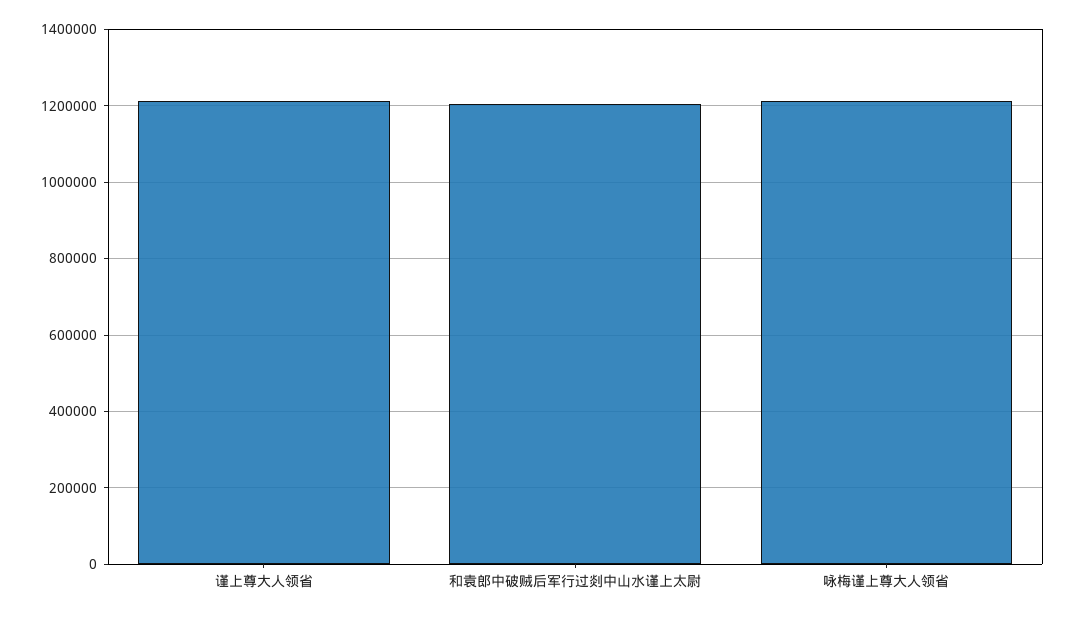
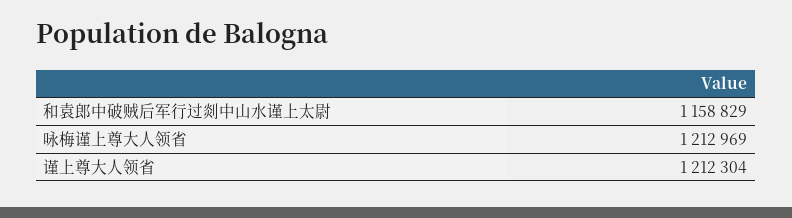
  {
    "谨上尊大人领省": 1212304,
-   "和袁郎中破贼后军行过剡中山水谨上太尉": 1200000,
+   "和袁郎中破贼后军行过剡中山水谨上太尉": 1158829,
    "咏梅谨上尊大人领省": 1212969
  }

